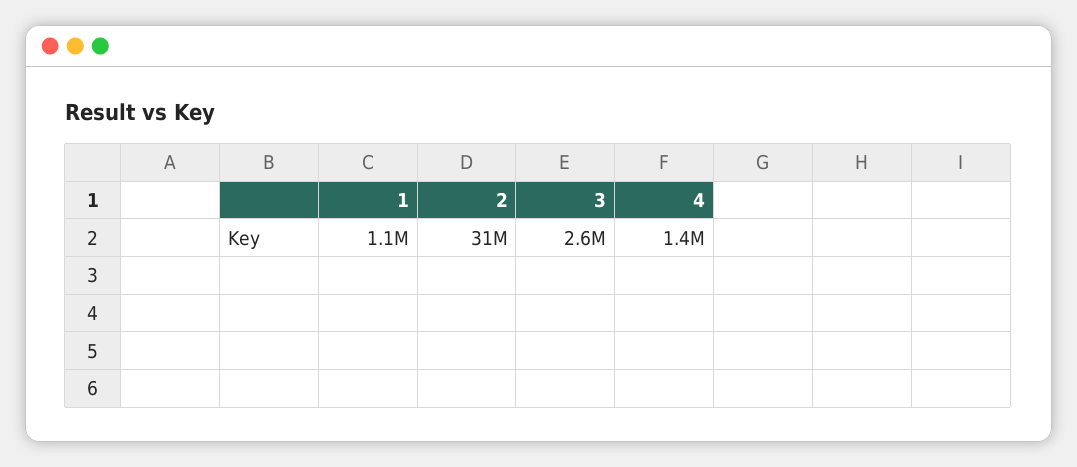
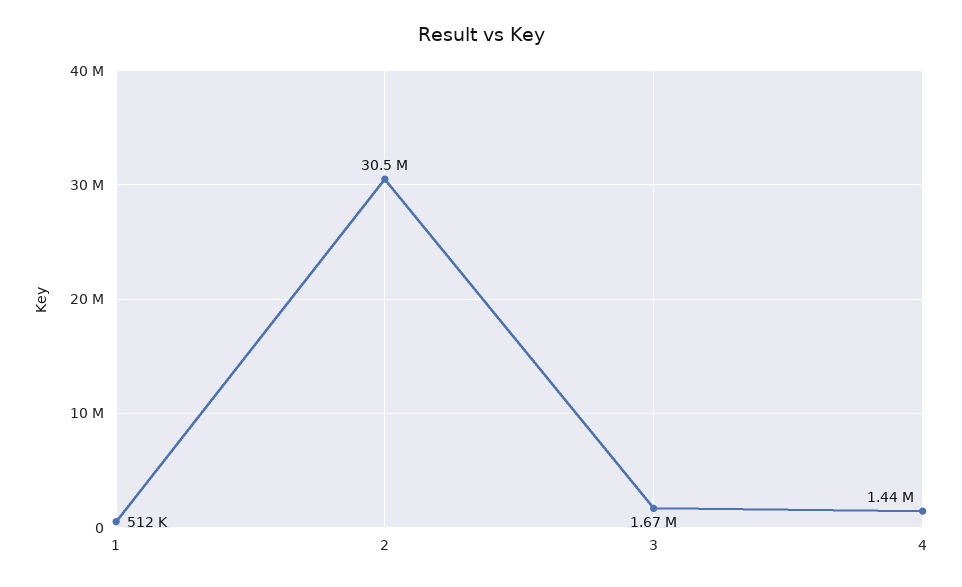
  {
-   "1": 1100000,
+   "1": 512000,
    "2": 30500000,
-   "3": 2600000,
+   "3": 1670000,
    "4": 1440000
  }

